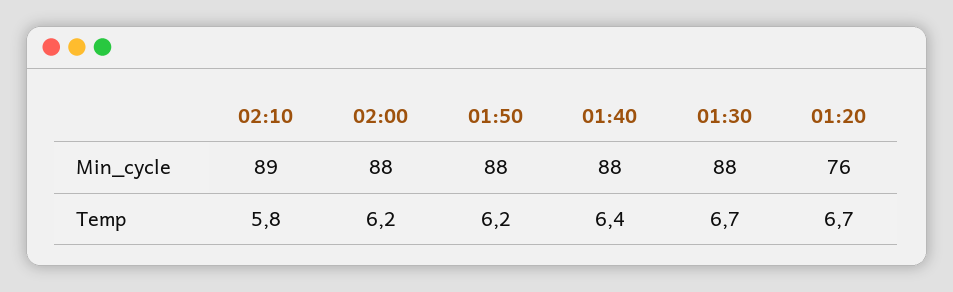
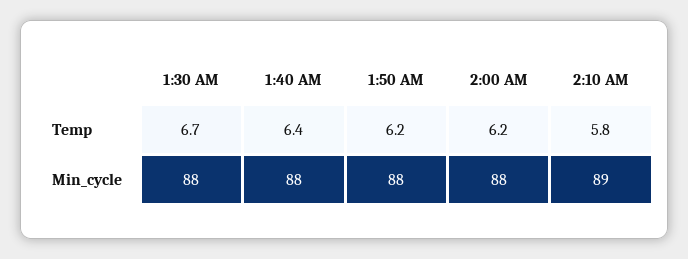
  {
    "02:10": {
      "Min_cycle": 89,
      "Temp": 5.8
    },
    "02:00": {
      "Min_cycle": 88,
      "Temp": 6.2
    },
    "01:50": {
      "Min_cycle": 88,
      "Temp": 6.2
    },
    "01:40": {
      "Min_cycle": 88,
      "Temp": 6.4
    },
    "01:30": {
      "Min_cycle": 88,
      "Temp": 6.7
-   },
+   }
-   "01:20": {
-     "Min_cycle": 76,
-     "Temp": 6.7
-   }
  }

